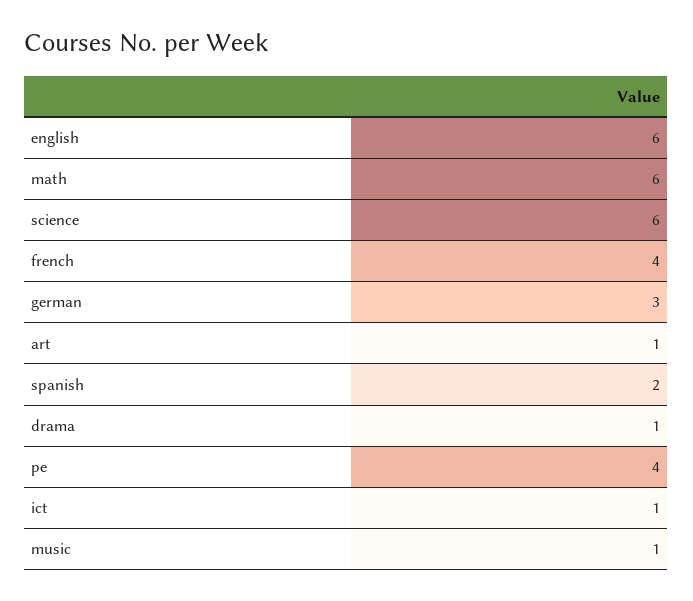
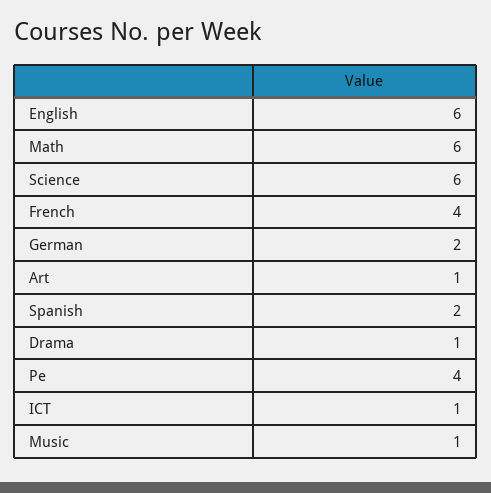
  {
    "english": 6,
    "math": 6,
    "science": 6,
    "french": 4,
-   "german": 3,
+   "german": 2,
    "art": 1,
    "spanish": 2,
    "drama": 1,
    "pe": 4,
    "ict": 1,
    "music": 1
  }

